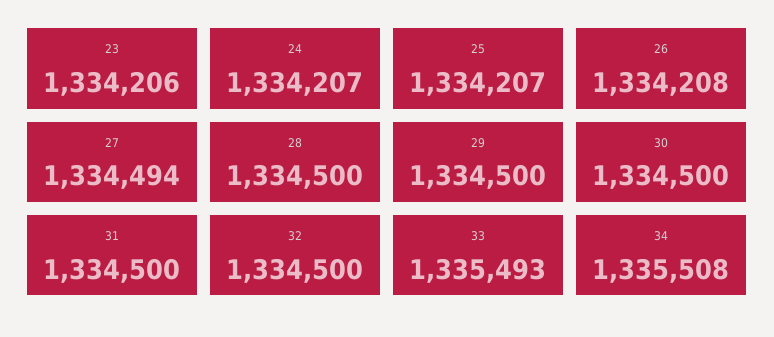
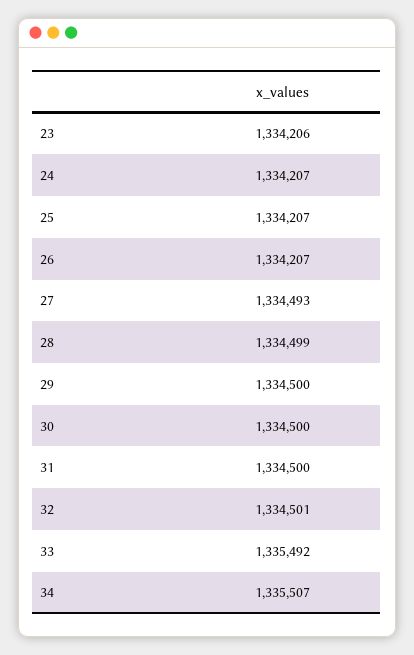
  {
    "23": 1334206,
    "24": 1334207,
    "25": 1334207,
-   "26": 1334208,
+   "26": 1334207,
-   "27": 1334494,
+   "27": 1334493,
-   "28": 1334500,
+   "28": 1334499,
    "29": 1334500,
    "30": 1334500,
    "31": 1334500,
-   "32": 1334500,
+   "32": 1334501,
-   "33": 1335493,
+   "33": 1335492,
-   "34": 1335508
+   "34": 1335507
  }

